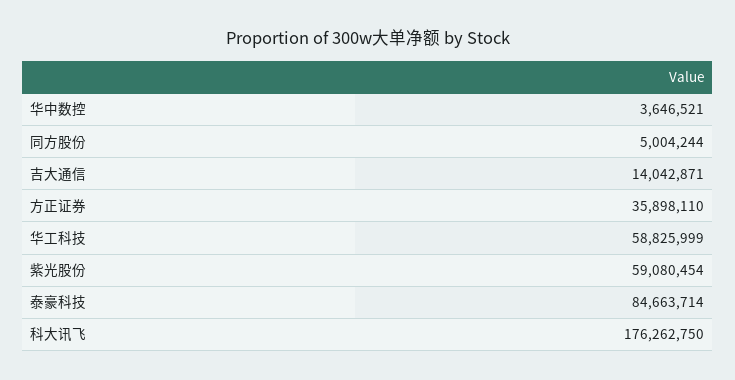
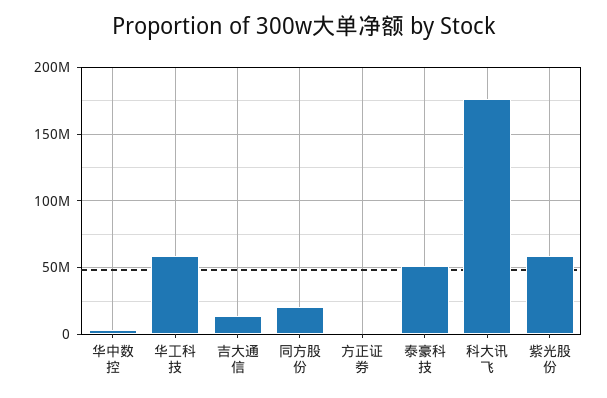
  {
    "华中数控": 3646521,
-   "同方股份": 5004244,
+   "同方股份": 20000000,
    "吉大通信": 14042871,
-   "方正证券": 35898110,
+   "方正证券": 0,
    "华工科技": 58825999,
    "紫光股份": 59080454,
-   "泰豪科技": 84663714,
+   "泰豪科技": 50000000,
    "科大讯飞": 176262750
  }

